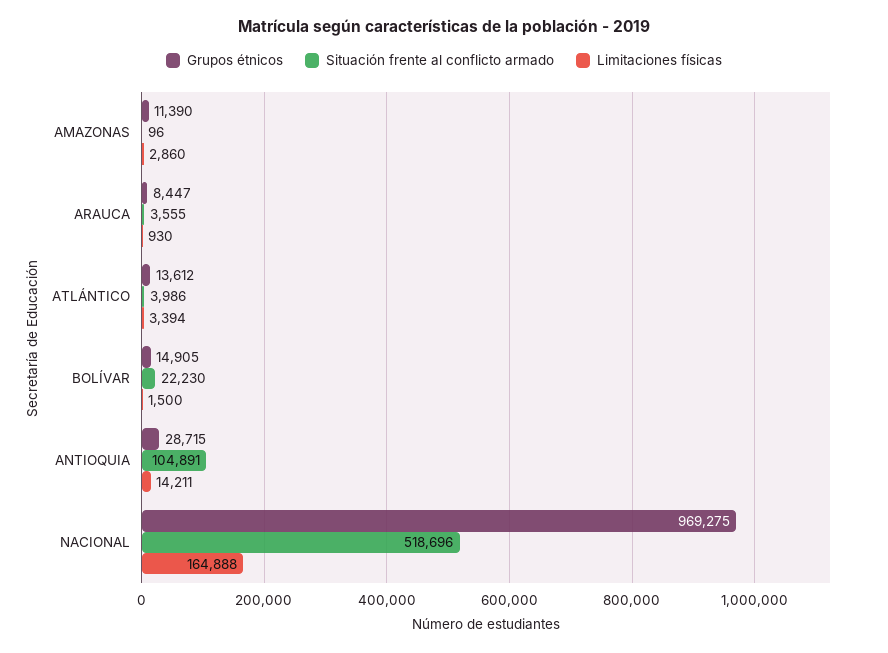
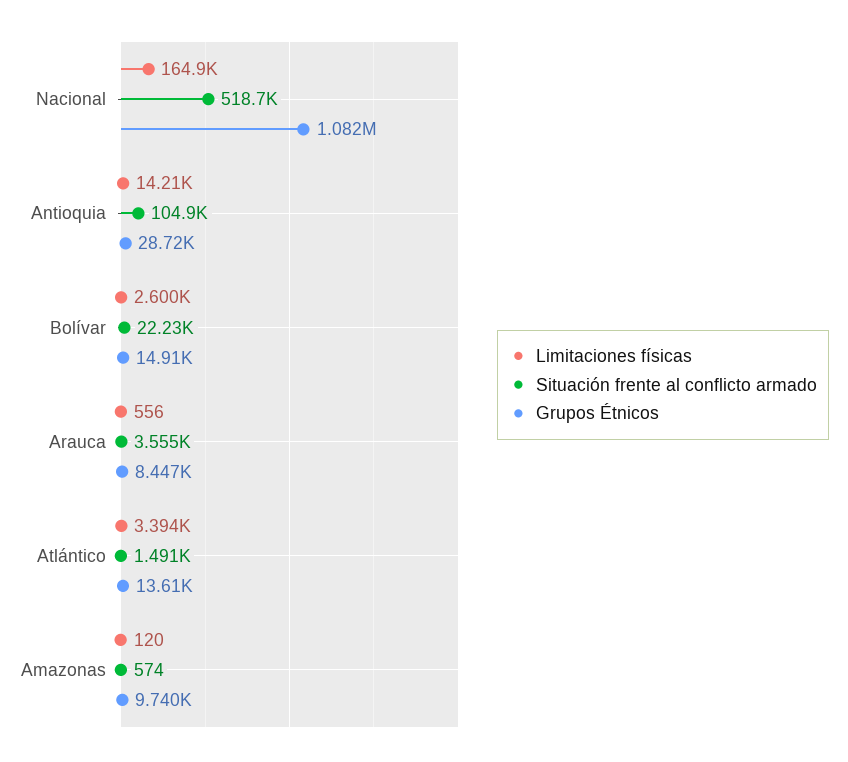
  {
    "Grupos étnicos": {
-     "AMAZONAS": 11390,
+     "AMAZONAS": 9740,
      "ARAUCA": 8447,
      "ATLÁNTICO": 13612,
      "BOLÍVAR": 14905,
      "ANTIOQUIA": 28715,
-     "NACIONAL": 969275
+     "NACIONAL": 1082000
    },
    "Situación frente al conflicto armado": {
-     "AMAZONAS": 96,
+     "AMAZONAS": 574,
      "ARAUCA": 3555,
-     "ATLÁNTICO": 3986,
+     "ATLÁNTICO": 1491,
      "BOLÍVAR": 22230,
      "ANTIOQUIA": 104891,
      "NACIONAL": 518696
    },
    "Limitaciones físicas": {
-     "AMAZONAS": 2860,
+     "AMAZONAS": 120,
-     "ARAUCA": 930,
+     "ARAUCA": 556,
      "ATLÁNTICO": 3394,
-     "BOLÍVAR": 1500,
+     "BOLÍVAR": 2600,
      "ANTIOQUIA": 14211,
      "NACIONAL": 164888
    }
  }

